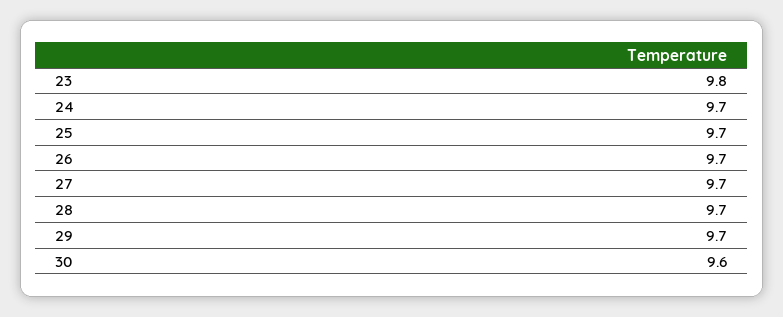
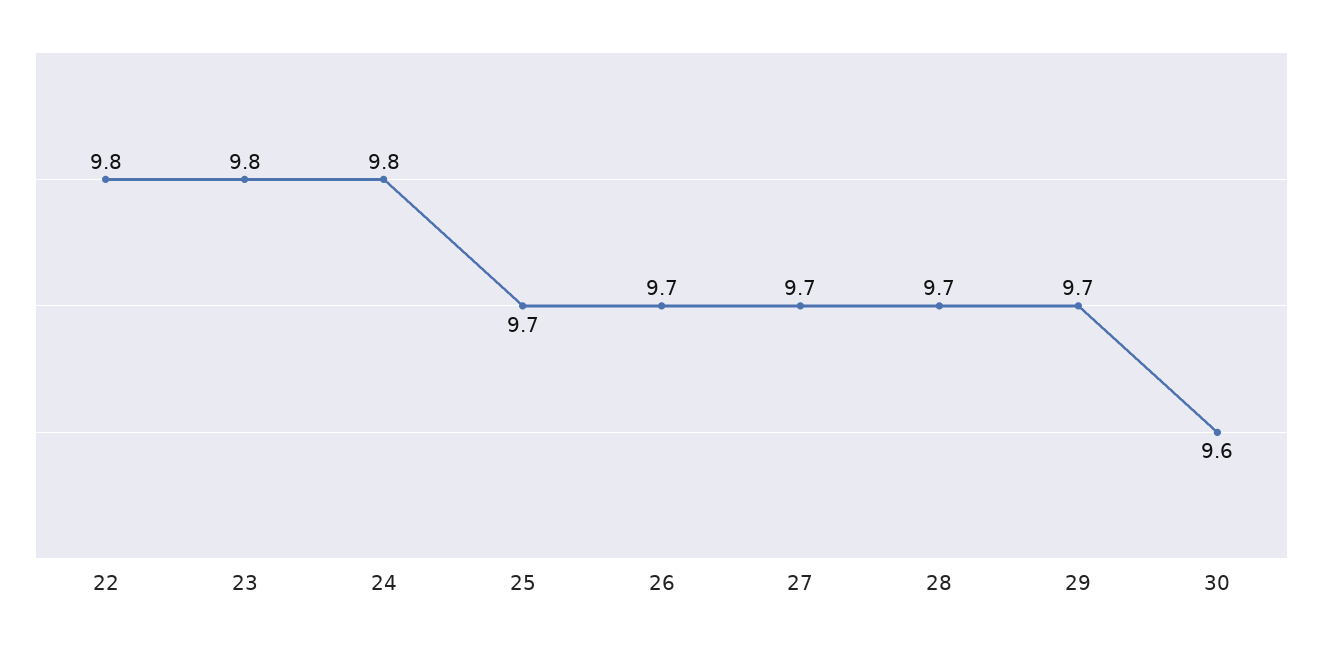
  {
    "23": 9.8,
-   "24": 9.7,
+   "24": 9.8,
    "25": 9.7,
    "26": 9.7,
    "27": 9.7,
    "28": 9.7,
    "29": 9.7,
-   "30": 9.6
+   "30": 9.6,
+   "22": 9.8
  }

